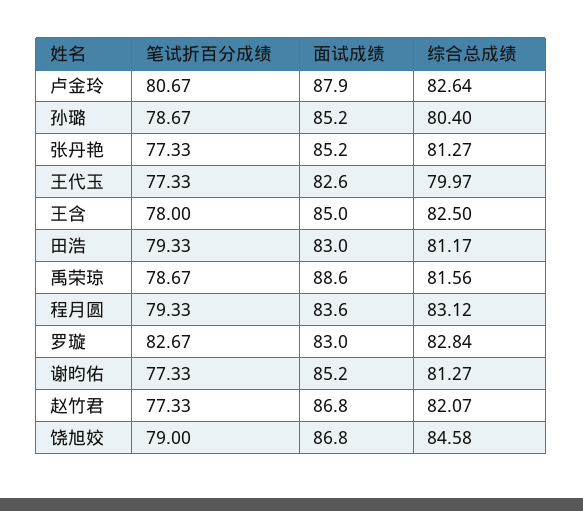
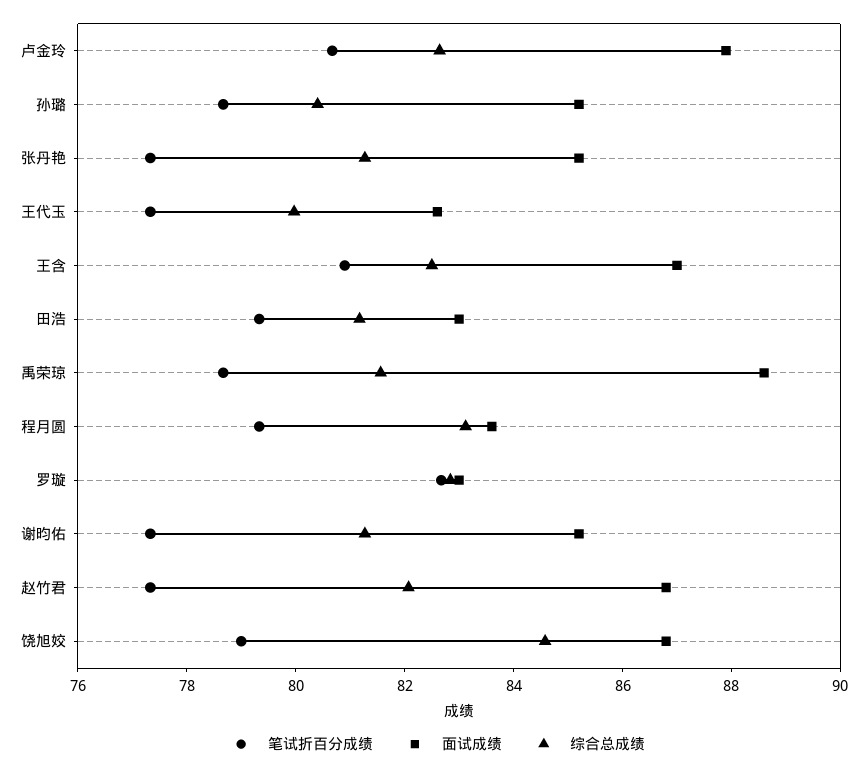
  {
    "笔试折百分成绩": {
      "卢金玲": 80.67,
      "孙璐": 78.67,
      "张丹艳": 77.33,
      "王代玉": 77.33,
-     "王含": 78,
+     "王含": 81,
      "田浩": 79.33,
      "禹荣琼": 78.67,
      "程月圆": 79.33,
      "罗璇": 82.67,
      "谢昀佑": 77.33,
      "赵竹君": 77.33,
      "饶旭姣": 79
    },
    "面试成绩": {
      "卢金玲": 87.9,
      "孙璐": 85.2,
      "张丹艳": 85.2,
      "王代玉": 82.6,
-     "王含": 85,
+     "王含": 87,
      "田浩": 83,
      "禹荣琼": 88.6,
      "程月圆": 83.6,
      "罗璇": 83,
      "谢昀佑": 85.2,
      "赵竹君": 86.8,
      "饶旭姣": 86.8
    },
    "综合总成绩": {
      "卢金玲": 82.64,
      "孙璐": 80.4,
      "张丹艳": 81.27,
      "王代玉": 79.97,
      "王含": 82.5,
      "田浩": 81.17,
      "禹荣琼": 81.56,
      "程月圆": 83.12,
      "罗璇": 82.84,
      "谢昀佑": 81.27,
      "赵竹君": 82.07,
      "饶旭姣": 84.58
    }
  }

